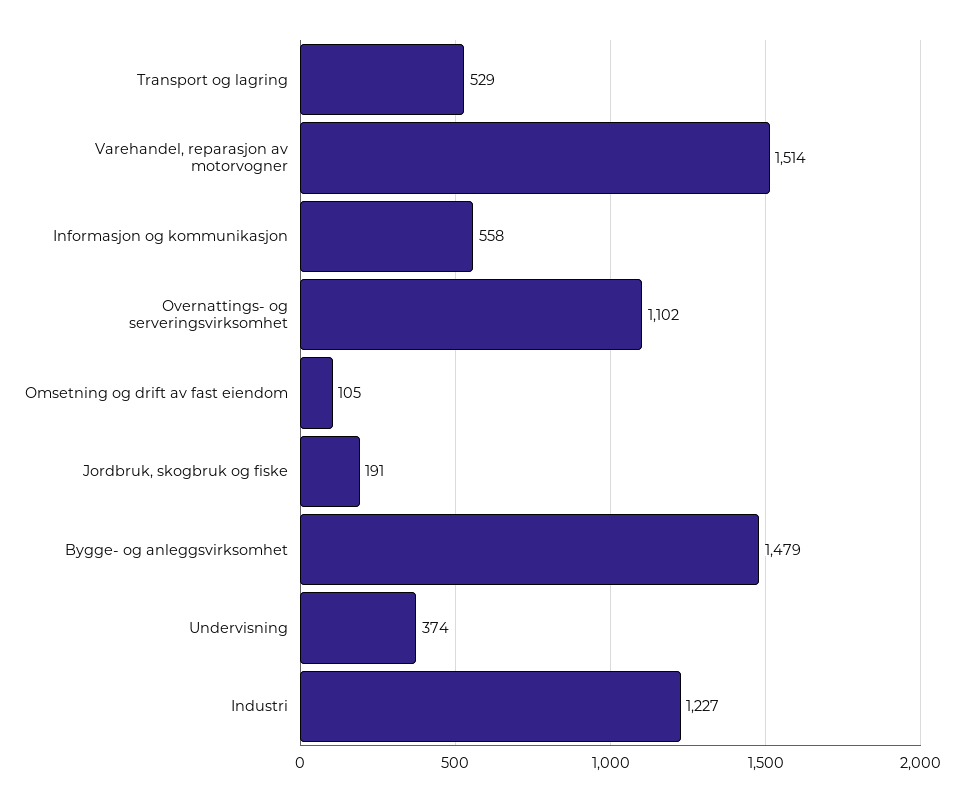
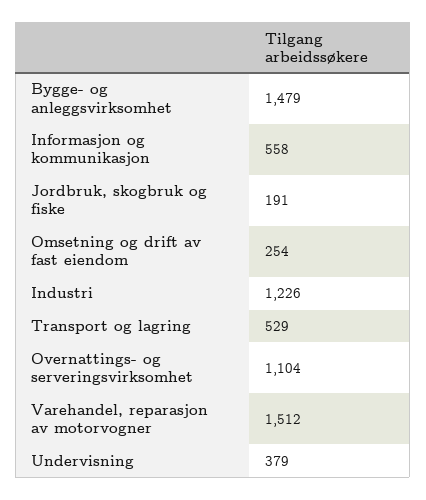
  {
    "Transport og lagring": 529,
-   "Varehandel, reparasjon av motorvogner": 1514,
+   "Varehandel, reparasjon av motorvogner": 1512,
    "Informasjon og kommunikasjon": 558,
-   "Overnattings- og serveringsvirksomhet": 1102,
+   "Overnattings- og serveringsvirksomhet": 1104,
-   "Omsetning og drift av fast eiendom": 105,
+   "Omsetning og drift av fast eiendom": 254,
    "Jordbruk, skogbruk og fiske": 191,
    "Bygge- og anleggsvirksomhet": 1479,
-   "Undervisning": 374,
+   "Undervisning": 379,
-   "Industri": 1227
+   "Industri": 1226
  }

